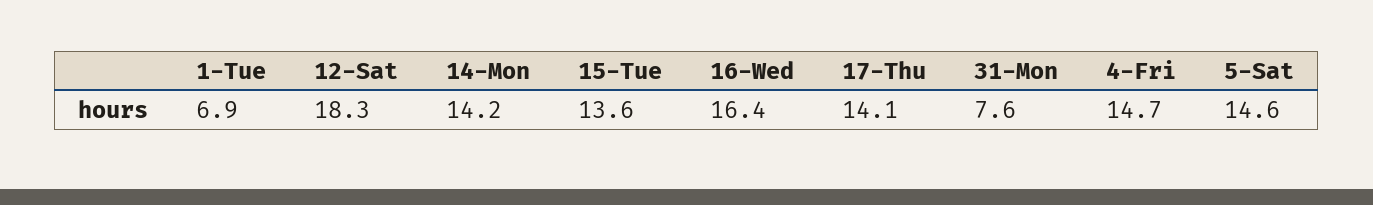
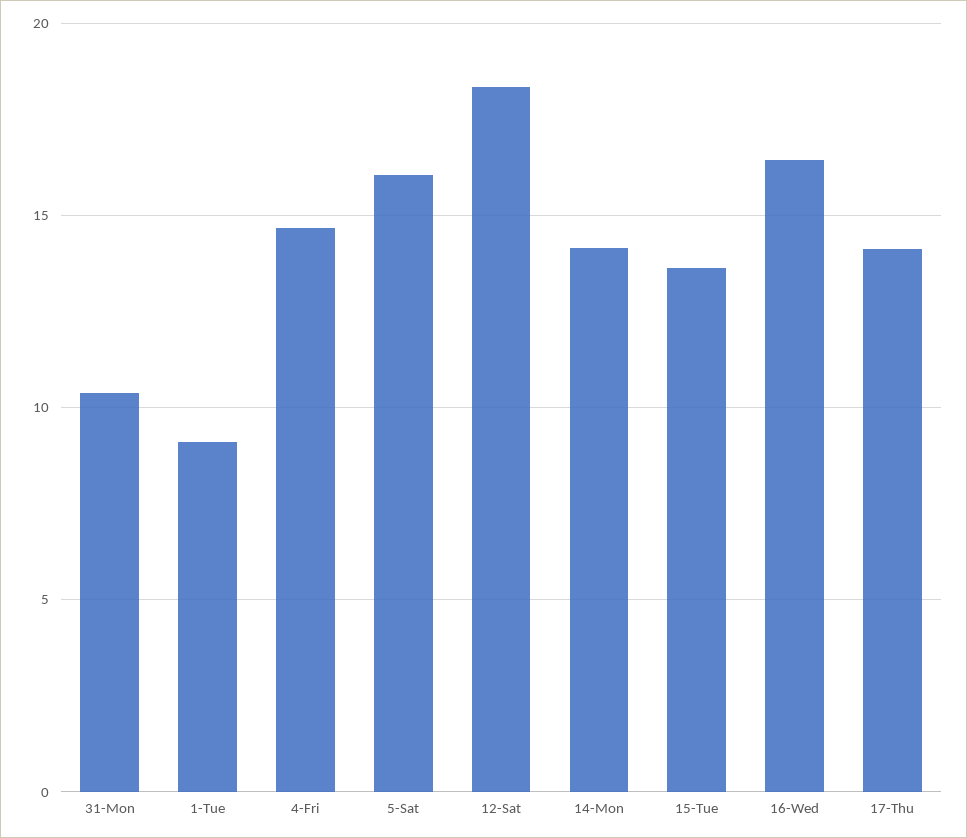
  {
-   "1-Tue": 6.9,
+   "1-Tue": 9,
    "12-Sat": 18.3,
    "14-Mon": 14.2,
    "15-Tue": 13.6,
    "16-Wed": 16.4,
    "17-Thu": 14.1,
-   "31-Mon": 7.6,
+   "31-Mon": 10.5,
    "4-Fri": 14.7,
-   "5-Sat": 14.6
+   "5-Sat": 16
  }

